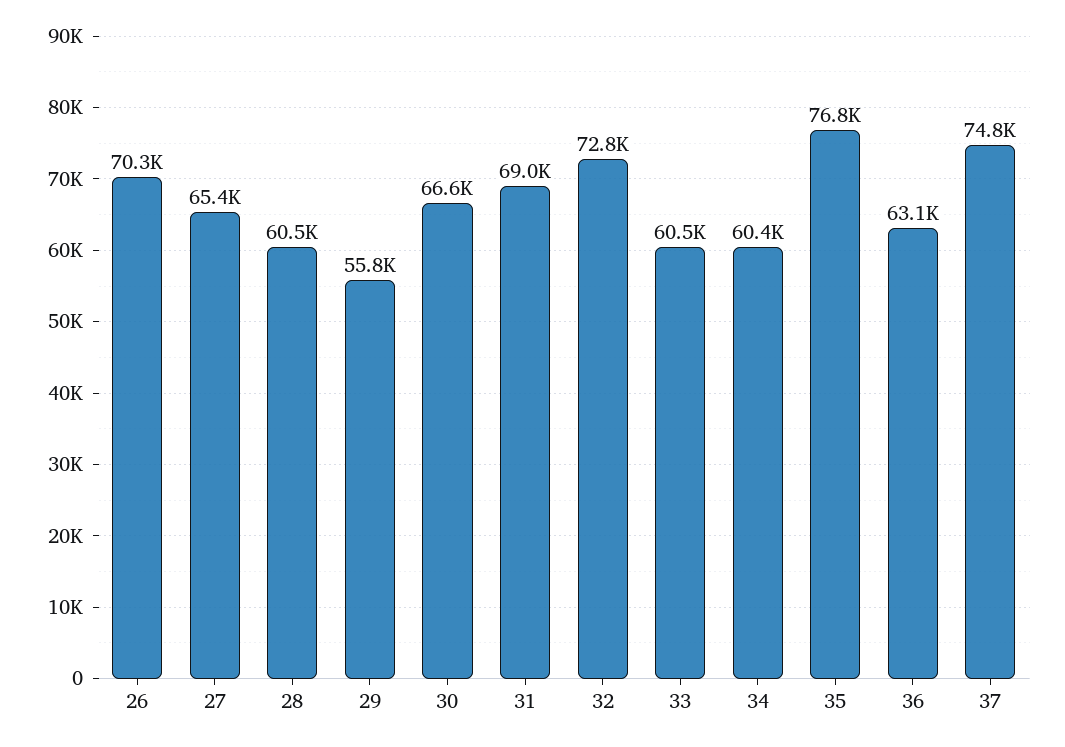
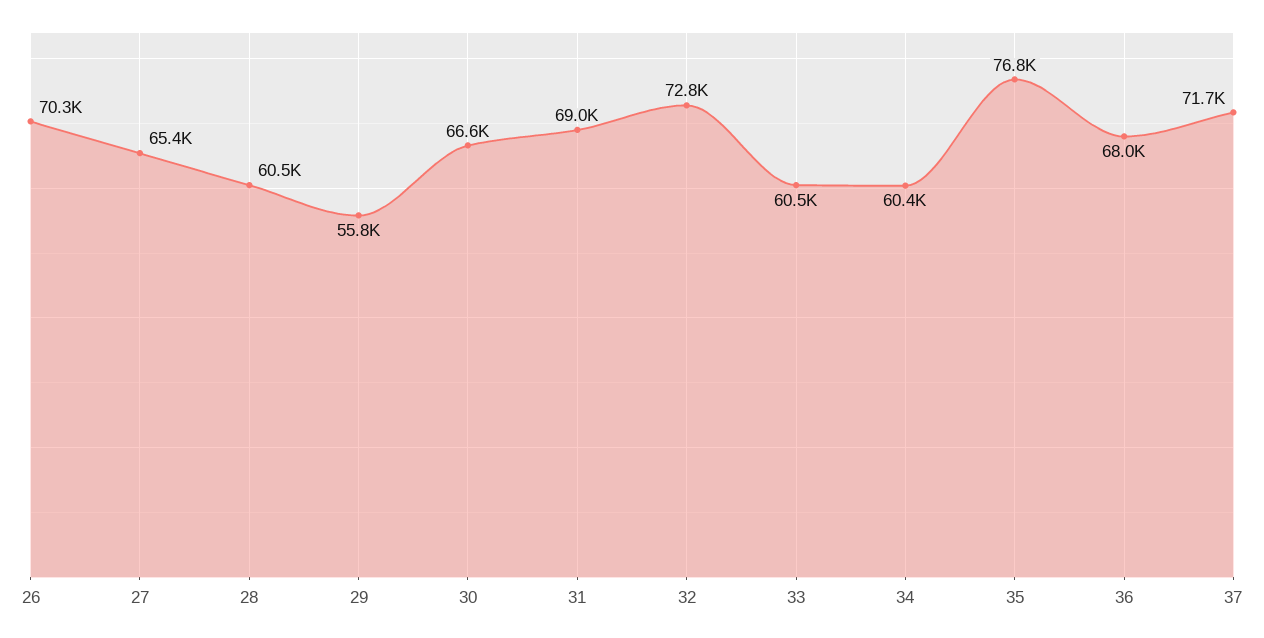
  {
    "26": 70300,
    "27": 65400,
    "28": 60500,
    "29": 55800,
    "30": 66600,
    "31": 69000,
    "32": 72800,
    "33": 60500,
    "34": 60400,
    "35": 76800,
-   "36": 63100,
+   "36": 68000,
-   "37": 74800
+   "37": 71700
  }

